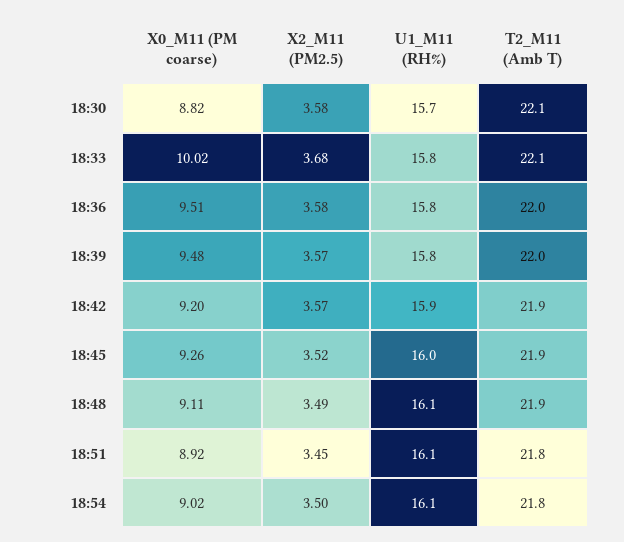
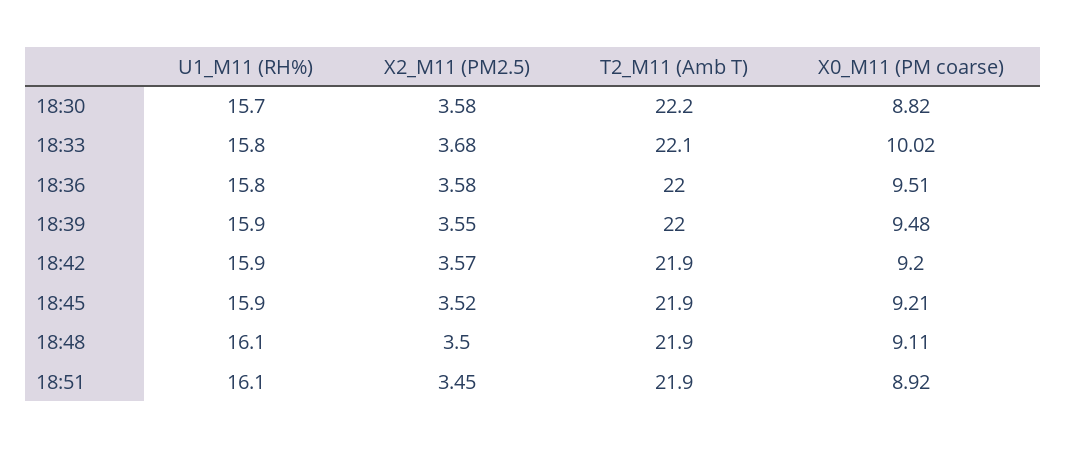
  {
    "X0_M11 (PM coarse)": {
      "18:30": 8.82,
      "18:33": 10.02,
      "18:36": 9.51,
      "18:39": 9.48,
      "18:42": 9.2,
-     "18:45": 9.26,
+     "18:45": 9.21,
      "18:48": 9.11,
-     "18:51": 8.92,
+     "18:51": 8.92
-     "18:54": 9.02
    },
    "X2_M11 (PM2.5)": {
      "18:30": 3.58,
      "18:33": 3.68,
      "18:36": 3.58,
-     "18:39": 3.57,
+     "18:39": 3.55,
      "18:42": 3.57,
      "18:45": 3.52,
-     "18:48": 3.49,
+     "18:48": 3.5,
-     "18:51": 3.45,
+     "18:51": 3.45
-     "18:54": 3.5
    },
    "U1_M11 (RH%)": {
      "18:30": 15.7,
      "18:33": 15.8,
      "18:36": 15.8,
-     "18:39": 15.8,
+     "18:39": 15.9,
      "18:42": 15.9,
-     "18:45": 16,
+     "18:45": 15.9,
      "18:48": 16.1,
-     "18:51": 16.1,
+     "18:51": 16.1
-     "18:54": 16.1
    },
    "T2_M11 (Amb T)": {
-     "18:30": 22.1,
+     "18:30": 22.2,
      "18:33": 22.1,
      "18:36": 22,
      "18:39": 22,
      "18:42": 21.9,
      "18:45": 21.9,
      "18:48": 21.9,
-     "18:51": 21.8,
+     "18:51": 21.9
-     "18:54": 21.8
    }
  }

